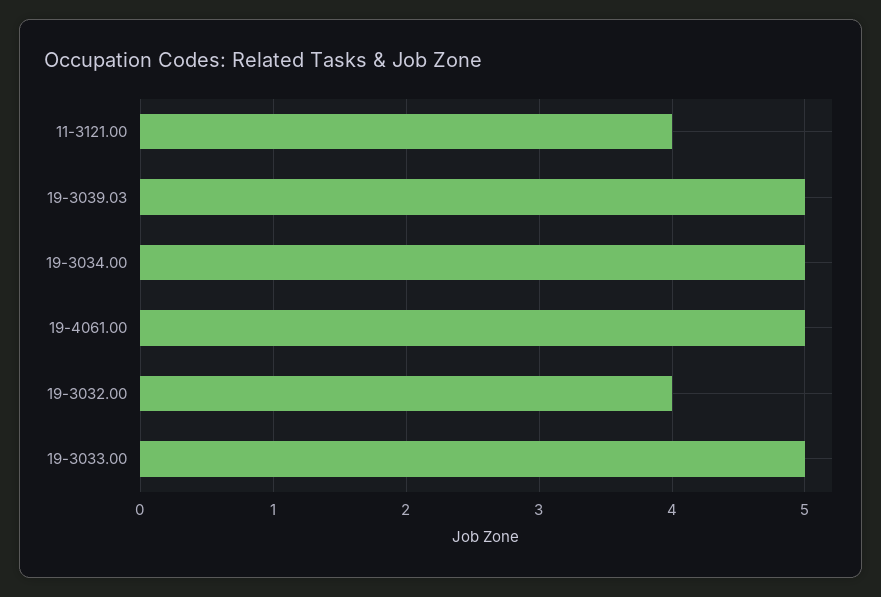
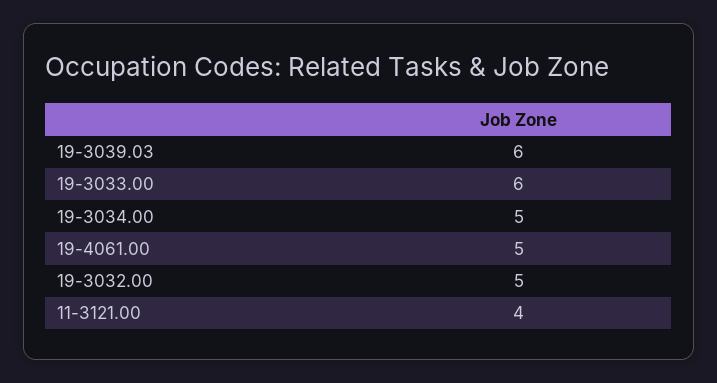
  {
    "11-3121.00": 4,
-   "19-3039.03": 5,
+   "19-3039.03": 6,
    "19-3034.00": 5,
    "19-4061.00": 5,
-   "19-3032.00": 4,
+   "19-3032.00": 5,
-   "19-3033.00": 5
+   "19-3033.00": 6
  }

